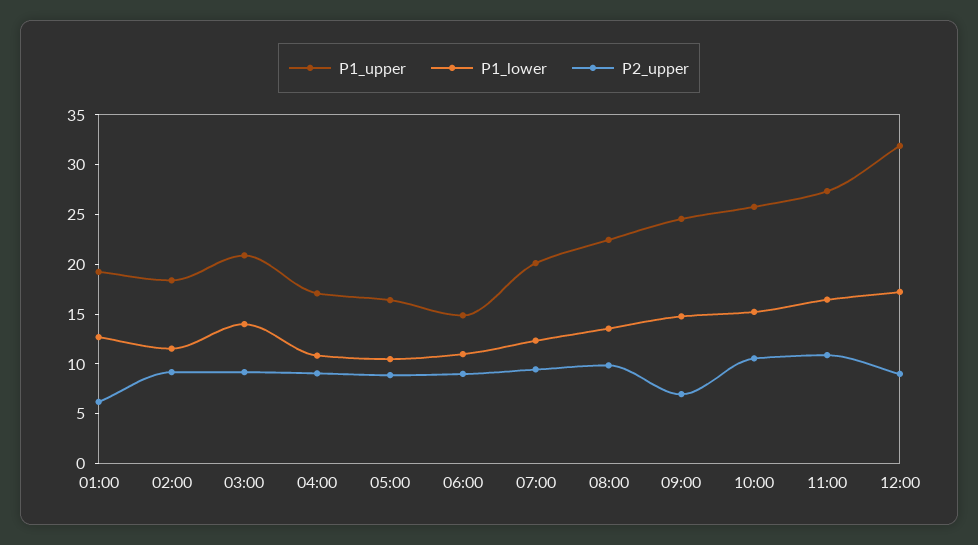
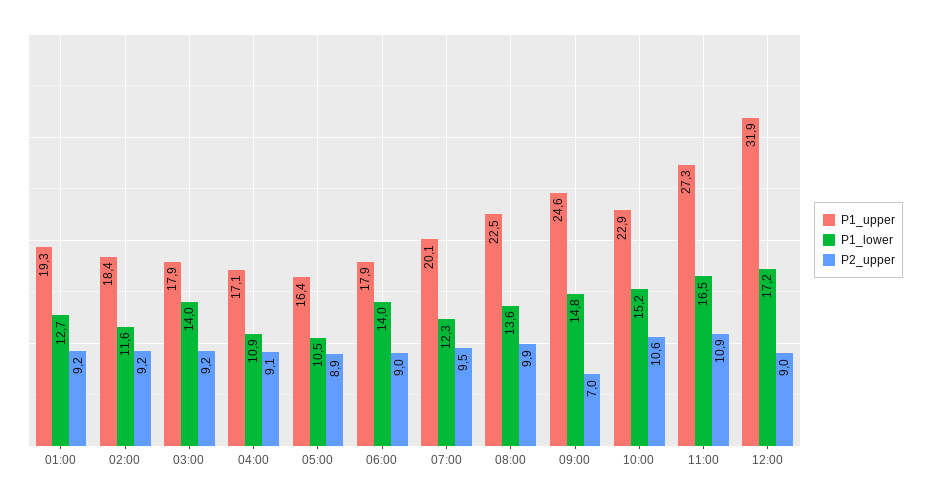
  {
    "P1_upper": {
      "01:00": 19.3,
      "02:00": 18.4,
-     "03:00": 21,
+     "03:00": 17.9,
      "04:00": 17.1,
      "05:00": 16.4,
-     "06:00": 15,
+     "06:00": 17.9,
      "07:00": 20.1,
      "08:00": 22.5,
      "09:00": 24.6,
-     "10:00": 26,
+     "10:00": 22.9,
      "11:00": 27.3,
      "12:00": 31.9
    },
    "P1_lower": {
      "01:00": 12.7,
      "02:00": 11.6,
      "03:00": 14,
      "04:00": 10.9,
      "05:00": 10.5,
-     "06:00": 11,
+     "06:00": 14,
      "07:00": 12.3,
      "08:00": 13.6,
      "09:00": 14.8,
      "10:00": 15.2,
      "11:00": 16.5,
      "12:00": 17.2
    },
    "P2_upper": {
-     "01:00": 6,
+     "01:00": 9.2,
      "02:00": 9.2,
      "03:00": 9.2,
      "04:00": 9.1,
      "05:00": 8.9,
      "06:00": 9,
      "07:00": 9.5,
      "08:00": 9.9,
      "09:00": 7,
      "10:00": 10.6,
      "11:00": 10.9,
      "12:00": 9
    }
  }

